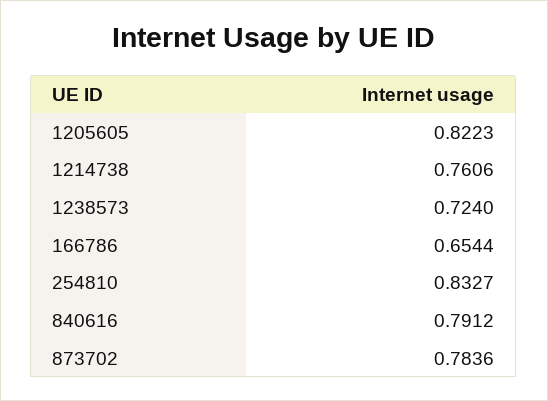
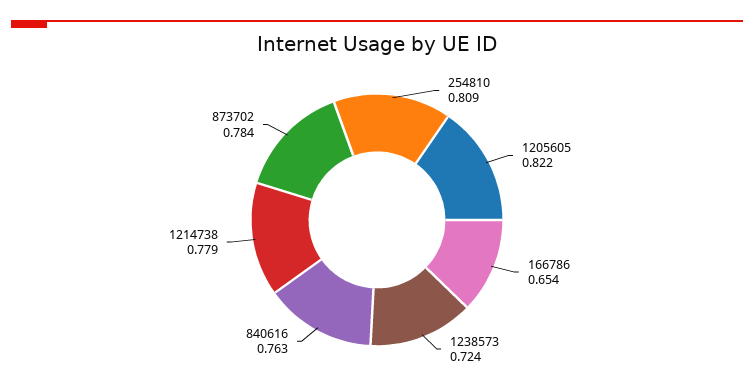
  {
    "1205605": 0.8223,
-   "1214738": 0.7606,
+   "1214738": 0.779,
    "1238573": 0.724,
    "166786": 0.6544,
-   "254810": 0.8327,
+   "254810": 0.809,
-   "840616": 0.7912,
+   "840616": 0.763,
    "873702": 0.7836
  }

